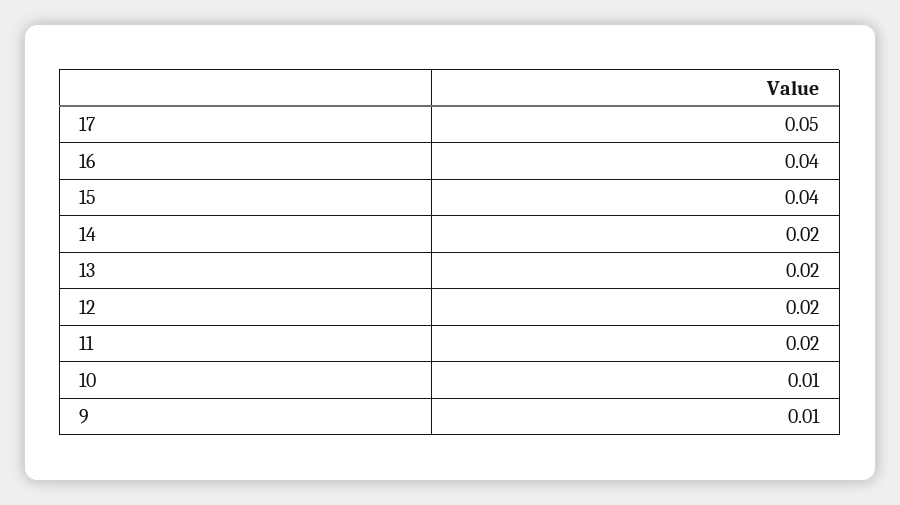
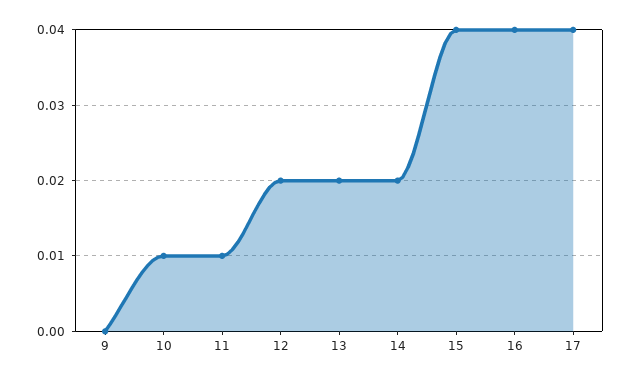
  {
-   "17": 0.05,
+   "17": 0.04,
    "16": 0.04,
    "15": 0.04,
    "14": 0.02,
    "13": 0.02,
    "12": 0.02,
-   "11": 0.02,
+   "11": 0.01,
    "10": 0.01,
-   "9": 0.01
+   "9": 0
  }

